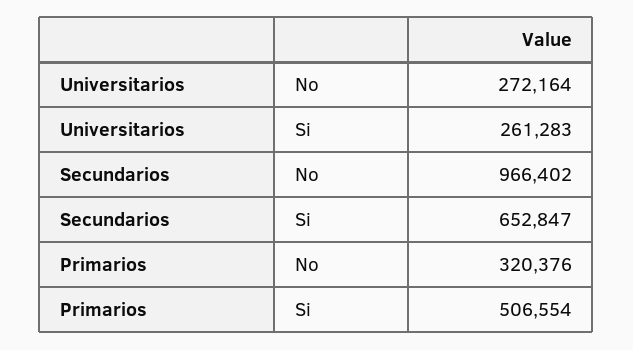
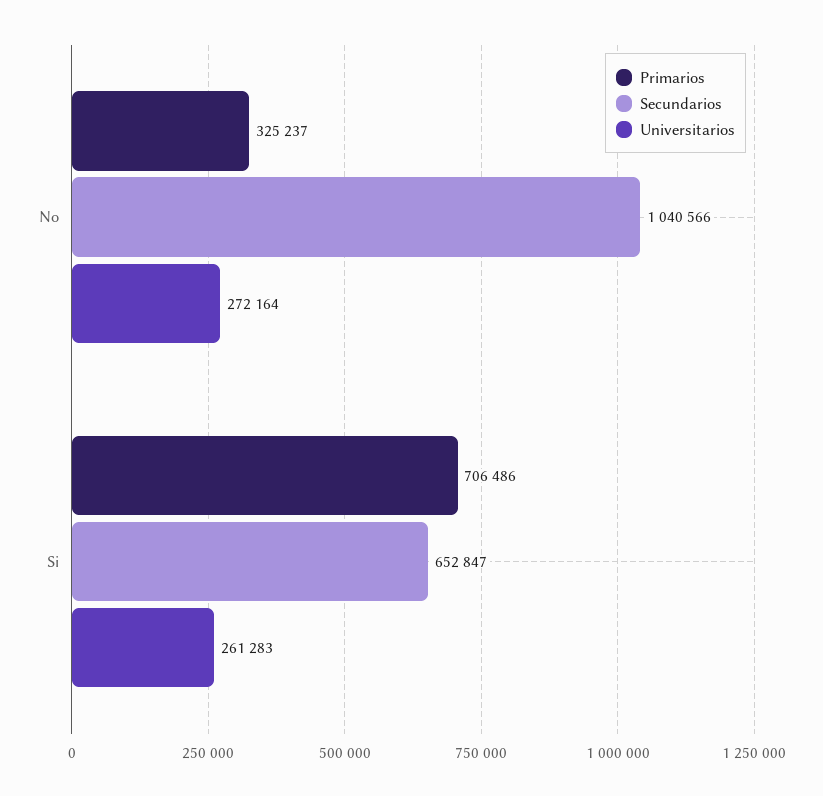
  {
    "Universitarios": {
      "No": 272164,
      "Si": 261283
    },
    "Secundarios": {
-     "No": 966402,
+     "No": 1040566,
      "Si": 652847
    },
    "Primarios": {
-     "No": 320376,
+     "No": 325237,
-     "Si": 506554
+     "Si": 706486
    }
  }

